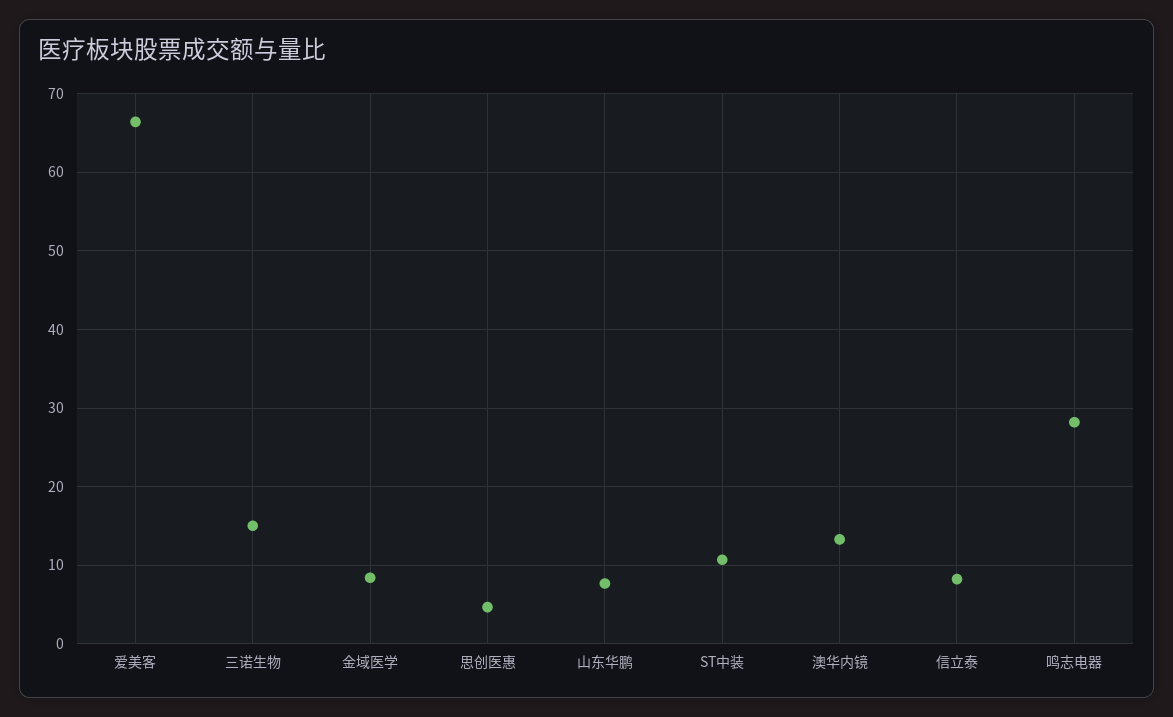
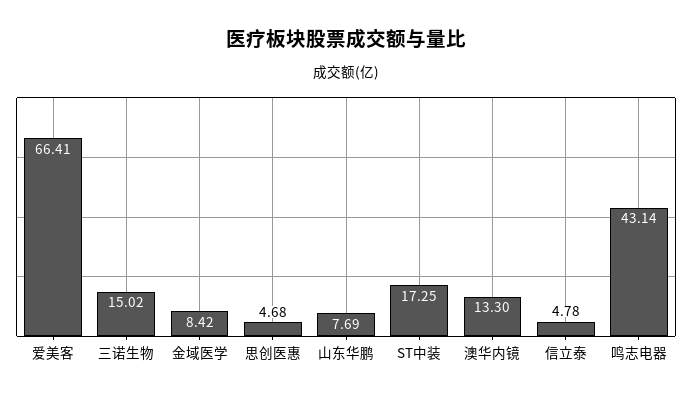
  {
    "爱美客": 66.41,
    "三诺生物": 15.02,
    "金域医学": 8.42,
    "思创医惠": 4.68,
    "山东华鹏": 7.69,
-   "ST中装": 11,
+   "ST中装": 17.25,
    "澳华内镜": 13.3,
-   "信立泰": 8,
+   "信立泰": 4.78,
-   "鸣志电器": 28
+   "鸣志电器": 43.14
  }

